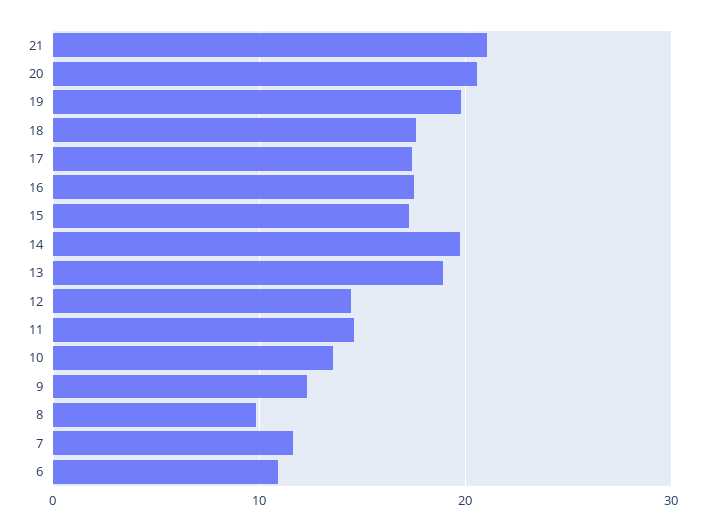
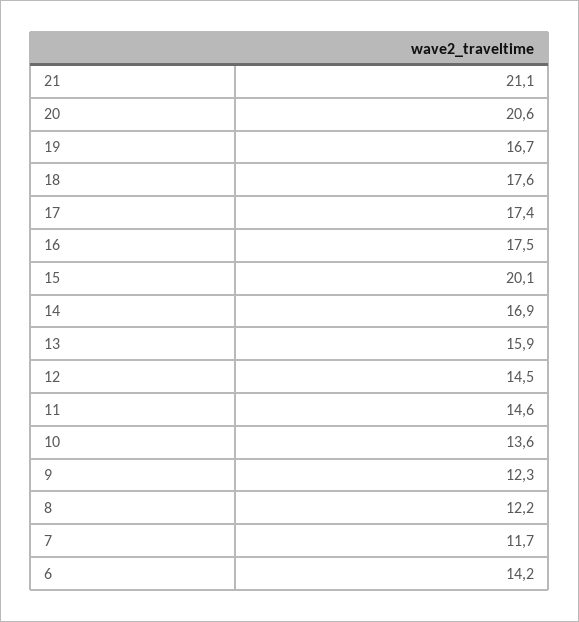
  {
    "21": 21.1,
    "20": 20.6,
-   "19": 20,
+   "19": 16.7,
    "18": 17.6,
    "17": 17.4,
    "16": 17.5,
-   "15": 17,
+   "15": 20.1,
-   "14": 20,
+   "14": 16.9,
-   "13": 19,
+   "13": 15.9,
    "12": 14.5,
    "11": 14.6,
    "10": 13.6,
    "9": 12.3,
-   "8": 10,
+   "8": 12.2,
    "7": 11.7,
-   "6": 11
+   "6": 14.2
  }

